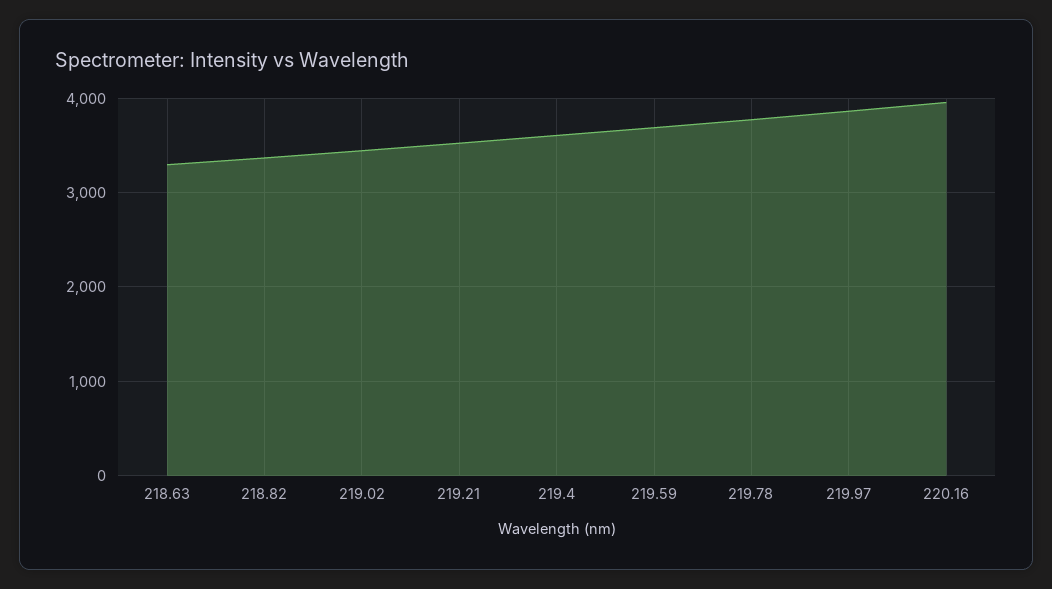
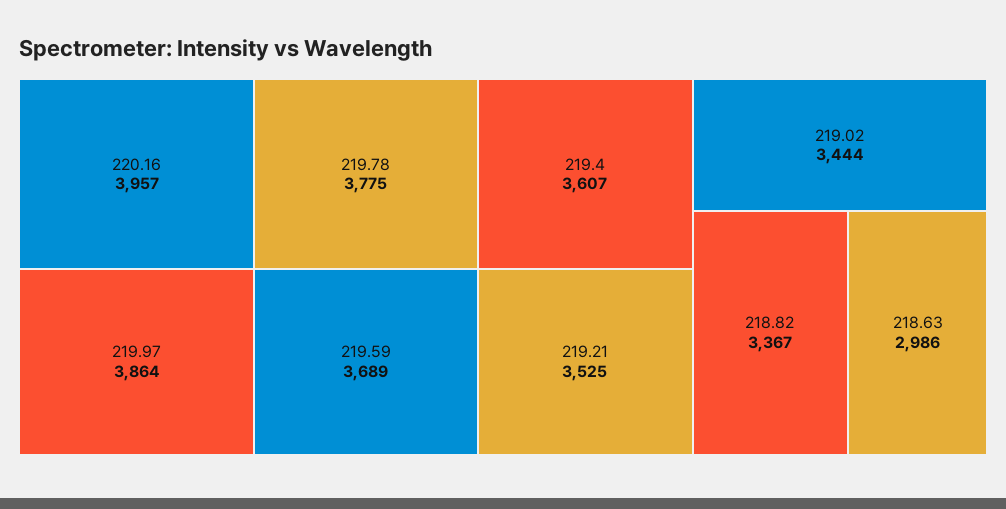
  {
-   "218.63": 3300,
+   "218.63": 2986,
    "218.82": 3367,
    "219.02": 3444,
    "219.21": 3525,
    "219.4": 3607,
    "219.59": 3689,
    "219.78": 3775,
    "219.97": 3864,
    "220.16": 3957
  }

